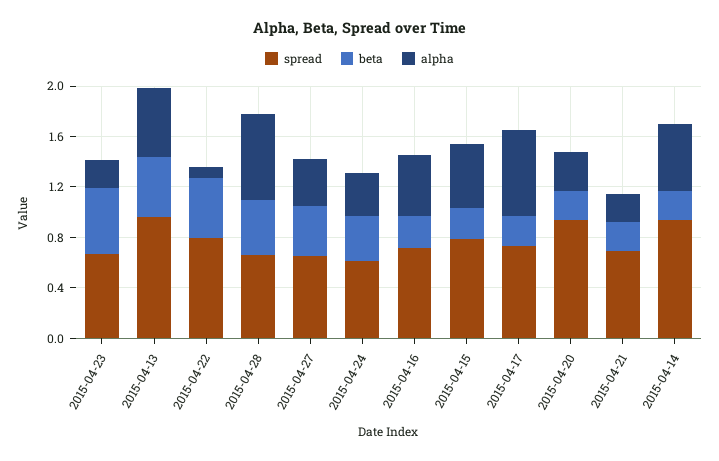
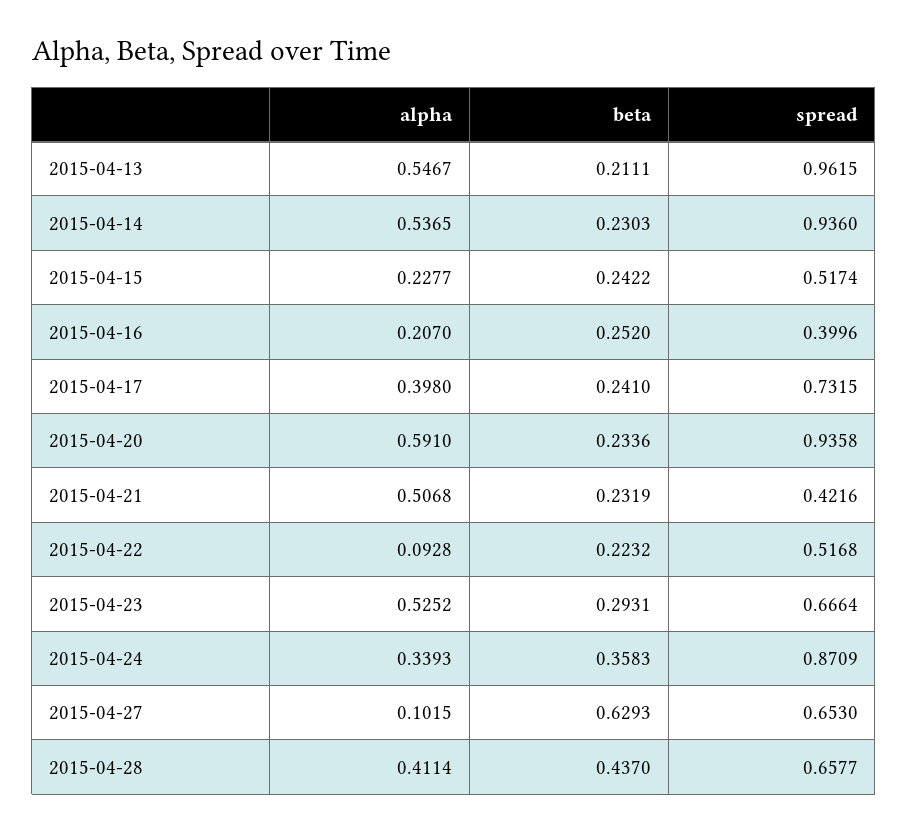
  {
    "spread": {
      "2015-04-23": 0.6664,
      "2015-04-13": 0.9615,
-     "2015-04-22": 0.8,
+     "2015-04-22": 0.5168,
      "2015-04-28": 0.6577,
      "2015-04-27": 0.653,
-     "2015-04-24": 0.6,
+     "2015-04-24": 0.8709,
-     "2015-04-16": 0.7,
+     "2015-04-16": 0.3996,
-     "2015-04-15": 0.8,
+     "2015-04-15": 0.5174,
      "2015-04-17": 0.7315,
      "2015-04-20": 0.9358,
-     "2015-04-21": 0.7,
+     "2015-04-21": 0.4216,
      "2015-04-14": 0.936
    },
    "beta": {
-     "2015-04-23": 0.5,
+     "2015-04-23": 0.2931,
-     "2015-04-13": 0.5,
+     "2015-04-13": 0.2111,
-     "2015-04-22": 0.5,
+     "2015-04-22": 0.2232,
      "2015-04-28": 0.437,
-     "2015-04-27": 0.4,
+     "2015-04-27": 0.6293,
      "2015-04-24": 0.3583,
      "2015-04-16": 0.252,
      "2015-04-15": 0.2422,
      "2015-04-17": 0.241,
      "2015-04-20": 0.2336,
      "2015-04-21": 0.2319,
      "2015-04-14": 0.2303
    },
    "alpha": {
-     "2015-04-23": 0.2,
+     "2015-04-23": 0.5252,
      "2015-04-13": 0.5467,
      "2015-04-22": 0.0928,
-     "2015-04-28": 0.7,
+     "2015-04-28": 0.4114,
-     "2015-04-27": 0.4,
+     "2015-04-27": 0.1015,
      "2015-04-24": 0.3393,
-     "2015-04-16": 0.5,
+     "2015-04-16": 0.207,
-     "2015-04-15": 0.5,
+     "2015-04-15": 0.2277,
-     "2015-04-17": 0.7,
+     "2015-04-17": 0.398,
-     "2015-04-20": 0.3,
+     "2015-04-20": 0.591,
-     "2015-04-21": 0.2,
+     "2015-04-21": 0.5068,
      "2015-04-14": 0.5365
    }
  }

